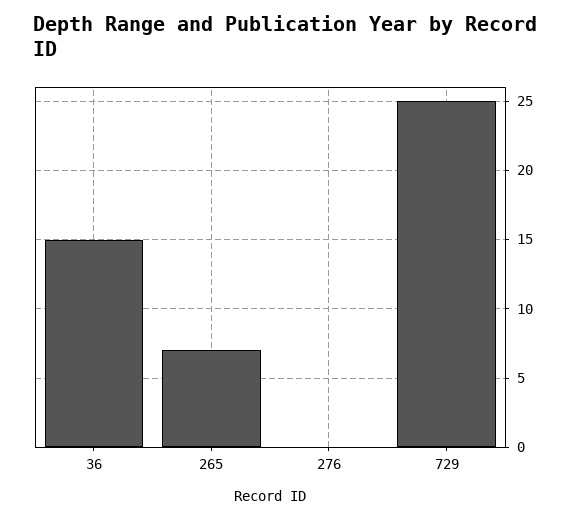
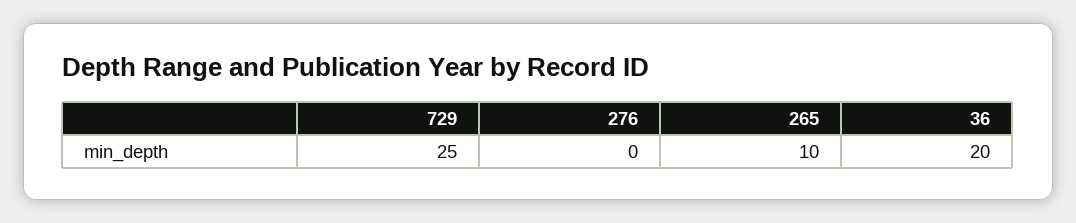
  {
-   "36": 15,
+   "36": 20,
-   "265": 7,
+   "265": 10,
    "276": 0,
    "729": 25
  }

